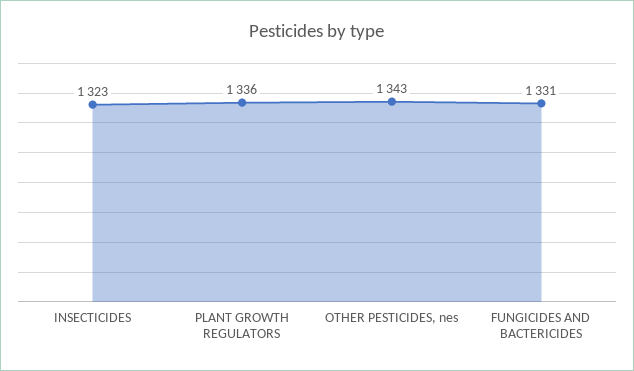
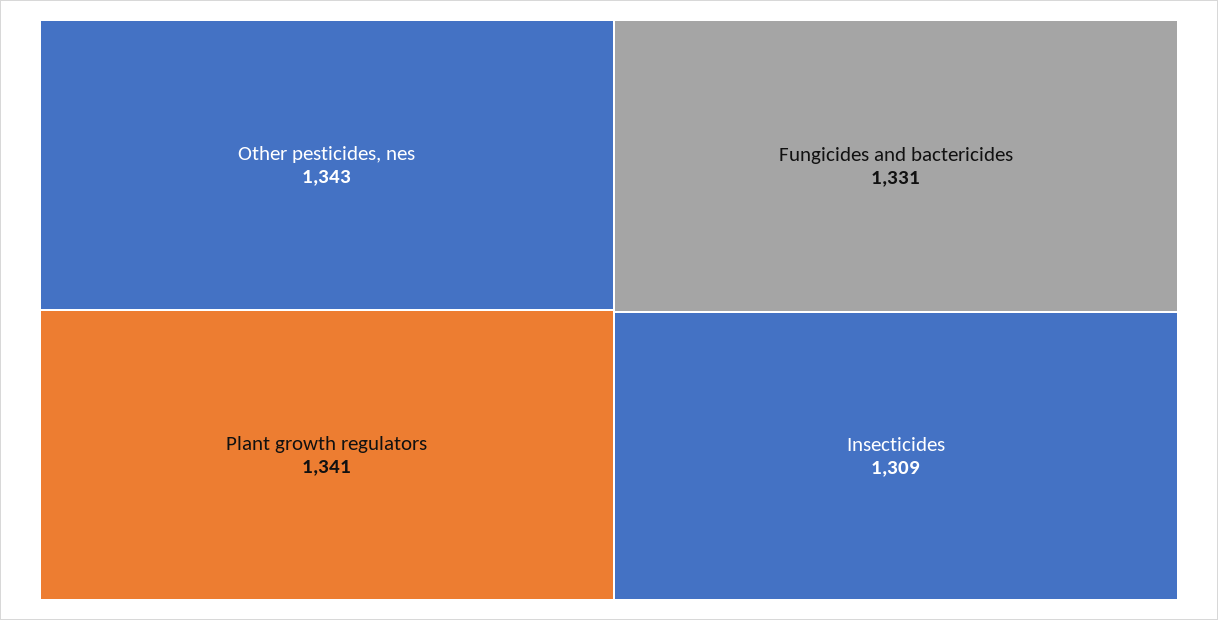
  {
-   "INSECTICIDES": 1323,
+   "INSECTICIDES": 1309,
-   "PLANT GROWTH REGULATORS": 1336,
+   "PLANT GROWTH REGULATORS": 1341,
    "OTHER PESTICIDES, nes": 1343,
    "FUNGICIDES AND BACTERICIDES": 1331
  }

